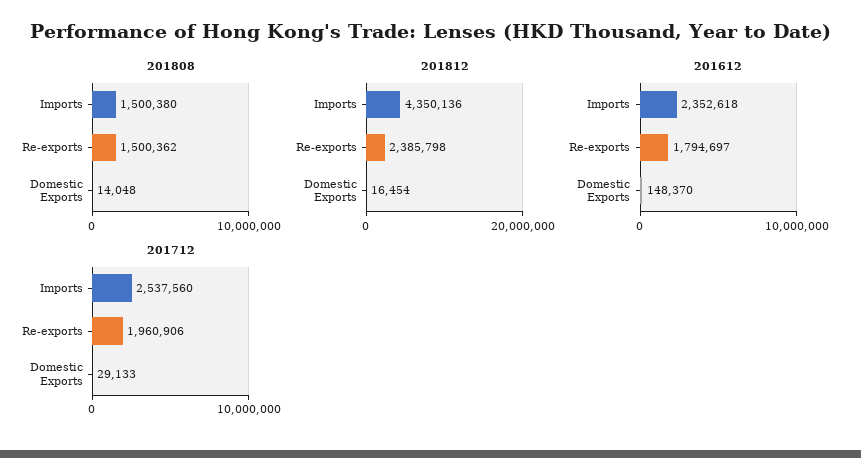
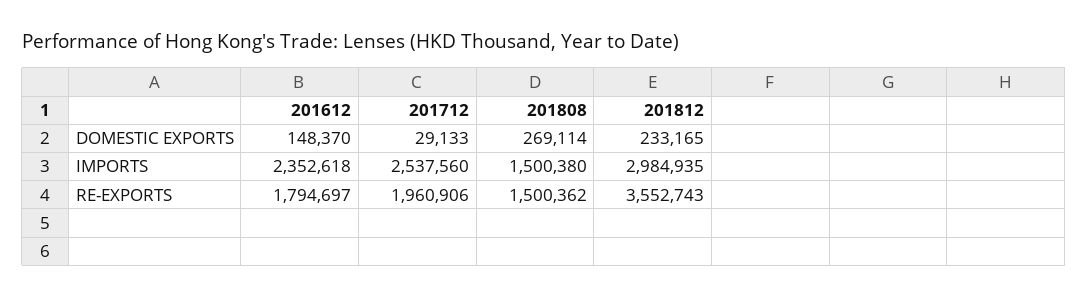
  {
    "201808": {
      "Imports": 1500380,
      "Re-exports": 1500362,
-     "Domestic Exports": 14048
+     "Domestic Exports": 269114
    },
    "201812": {
-     "Imports": 4350136,
+     "Imports": 2984935,
-     "Re-exports": 2385798,
+     "Re-exports": 3552743,
-     "Domestic Exports": 16454
+     "Domestic Exports": 233165
    },
    "201612": {
      "Imports": 2352618,
      "Re-exports": 1794697,
      "Domestic Exports": 148370
    },
    "201712": {
      "Imports": 2537560,
      "Re-exports": 1960906,
      "Domestic Exports": 29133
    }
  }

